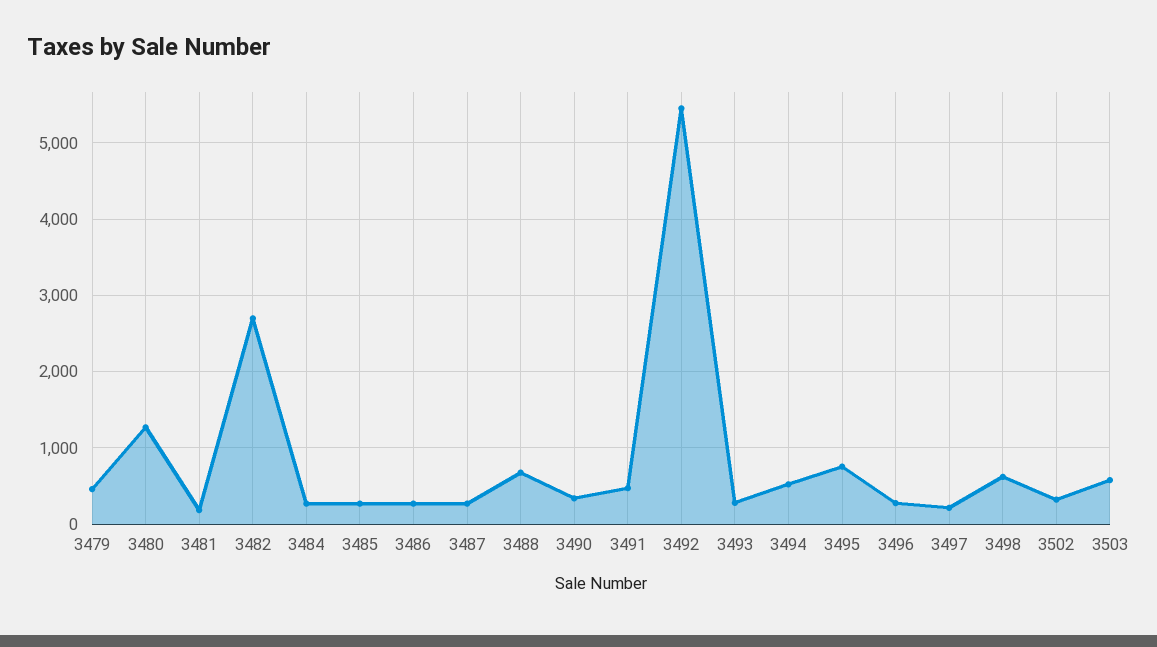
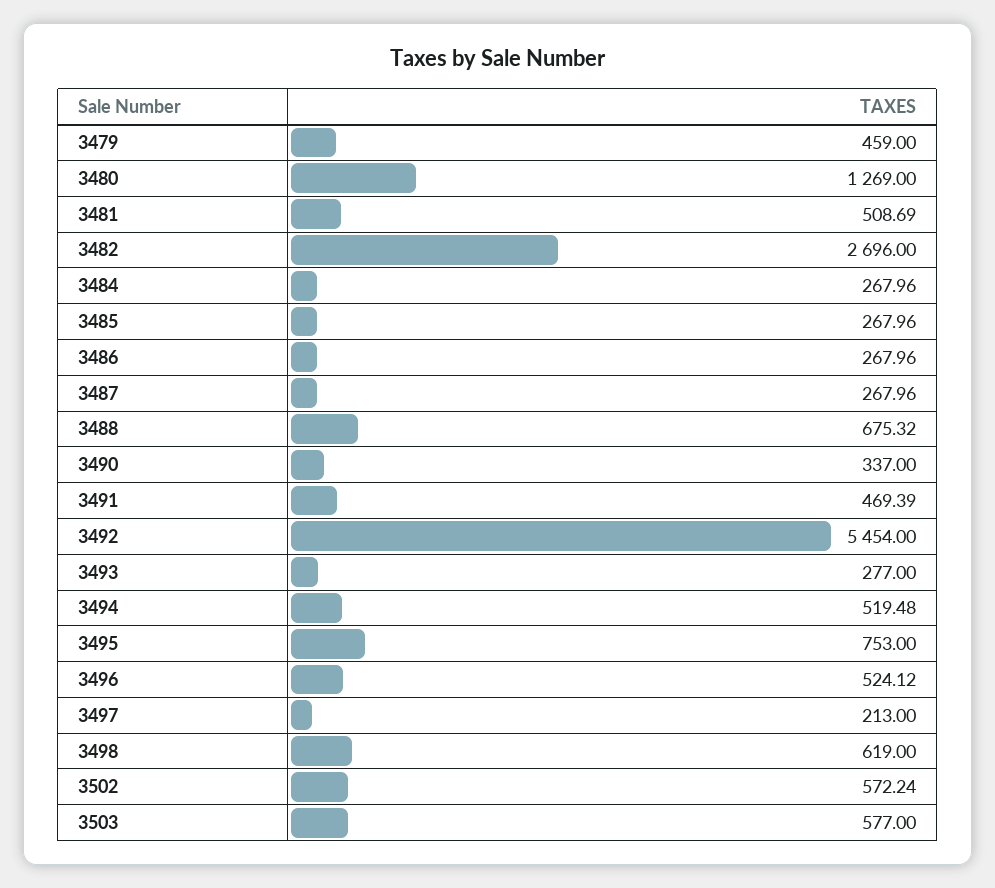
  {
    "3479": 459,
    "3480": 1269,
-   "3481": 200,
+   "3481": 508.69,
    "3482": 2696,
    "3484": 267.96,
    "3485": 267.96,
    "3486": 267.96,
    "3487": 267.96,
    "3488": 675.32,
    "3490": 337,
    "3491": 469.39,
    "3492": 5454,
    "3493": 277,
    "3494": 519.48,
    "3495": 753,
-   "3496": 300,
+   "3496": 524.12,
    "3497": 213,
    "3498": 619,
-   "3502": 300,
+   "3502": 572.24,
    "3503": 577
  }

